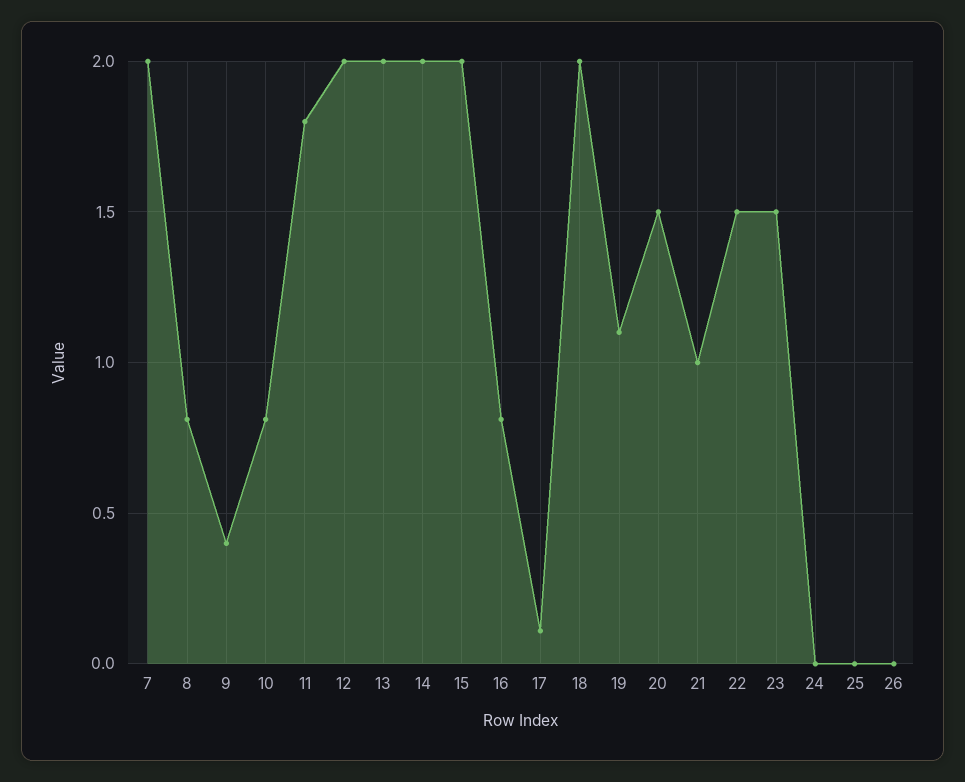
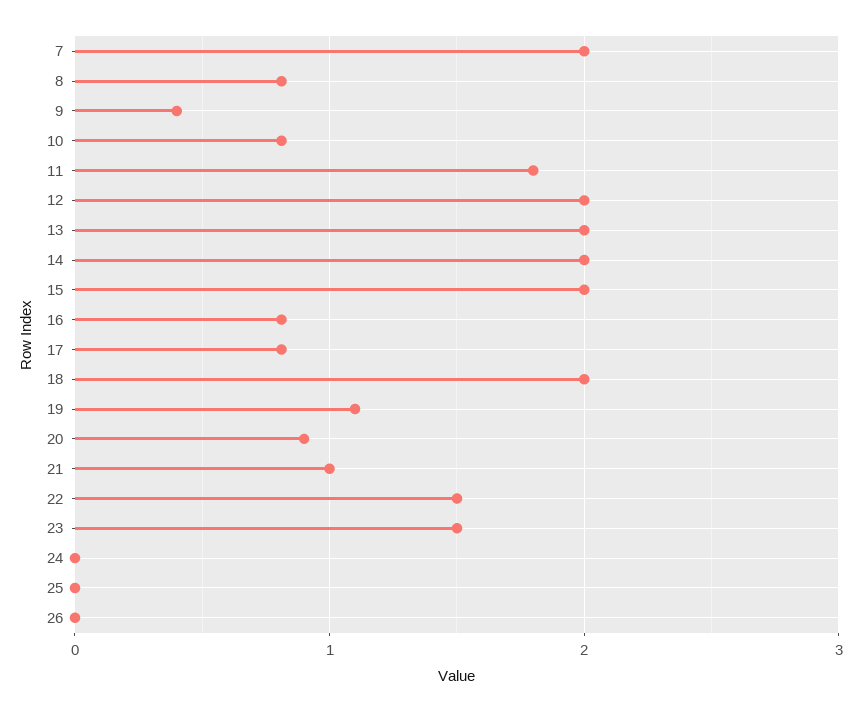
  {
    "7": 2,
    "8": 0.8,
    "9": 0.4,
    "10": 0.8,
    "11": 1.8,
    "12": 2,
    "13": 2,
    "14": 2,
    "15": 2,
    "16": 0.8,
-   "17": 0.1,
+   "17": 0.8,
    "18": 2,
    "19": 1.1,
-   "20": 1.5,
+   "20": 0.9,
    "21": 1,
    "22": 1.5,
    "23": 1.5,
    "24": 0,
    "25": 0,
    "26": 0
  }

